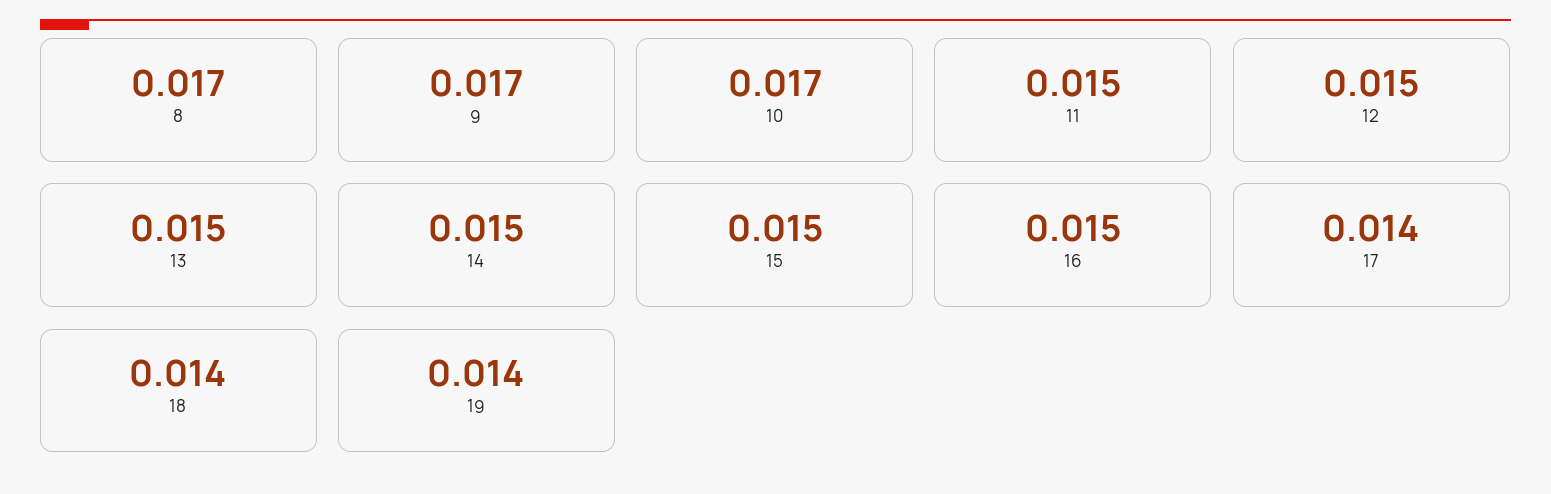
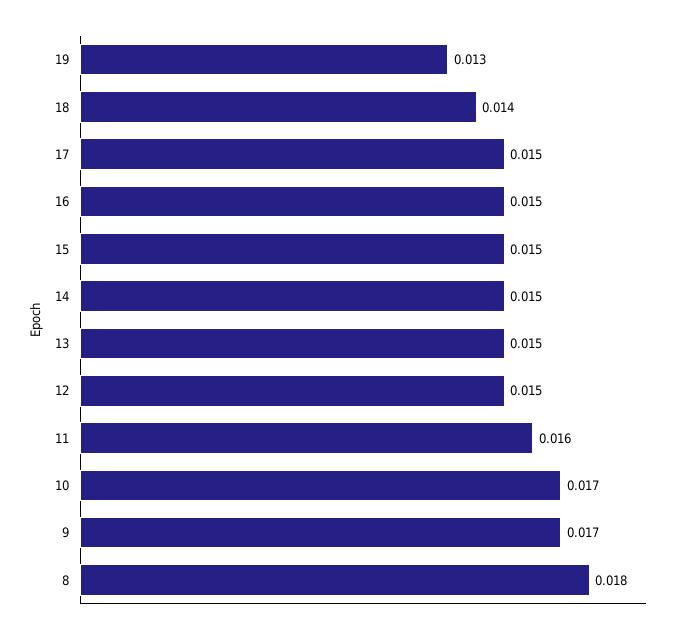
  {
-   "8": 0.017,
+   "8": 0.018,
    "9": 0.017,
    "10": 0.017,
-   "11": 0.015,
+   "11": 0.016,
    "12": 0.015,
    "13": 0.015,
    "14": 0.015,
    "15": 0.015,
    "16": 0.015,
-   "17": 0.014,
+   "17": 0.015,
    "18": 0.014,
-   "19": 0.014
+   "19": 0.013
  }

